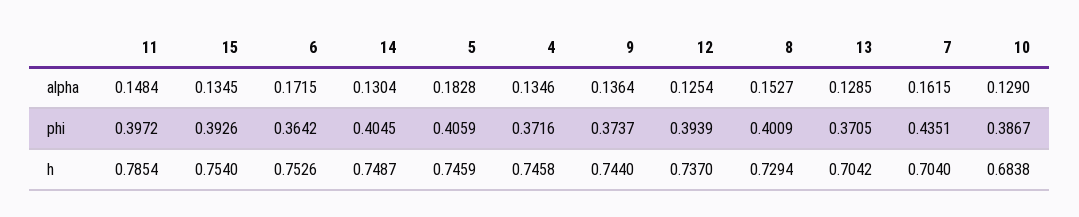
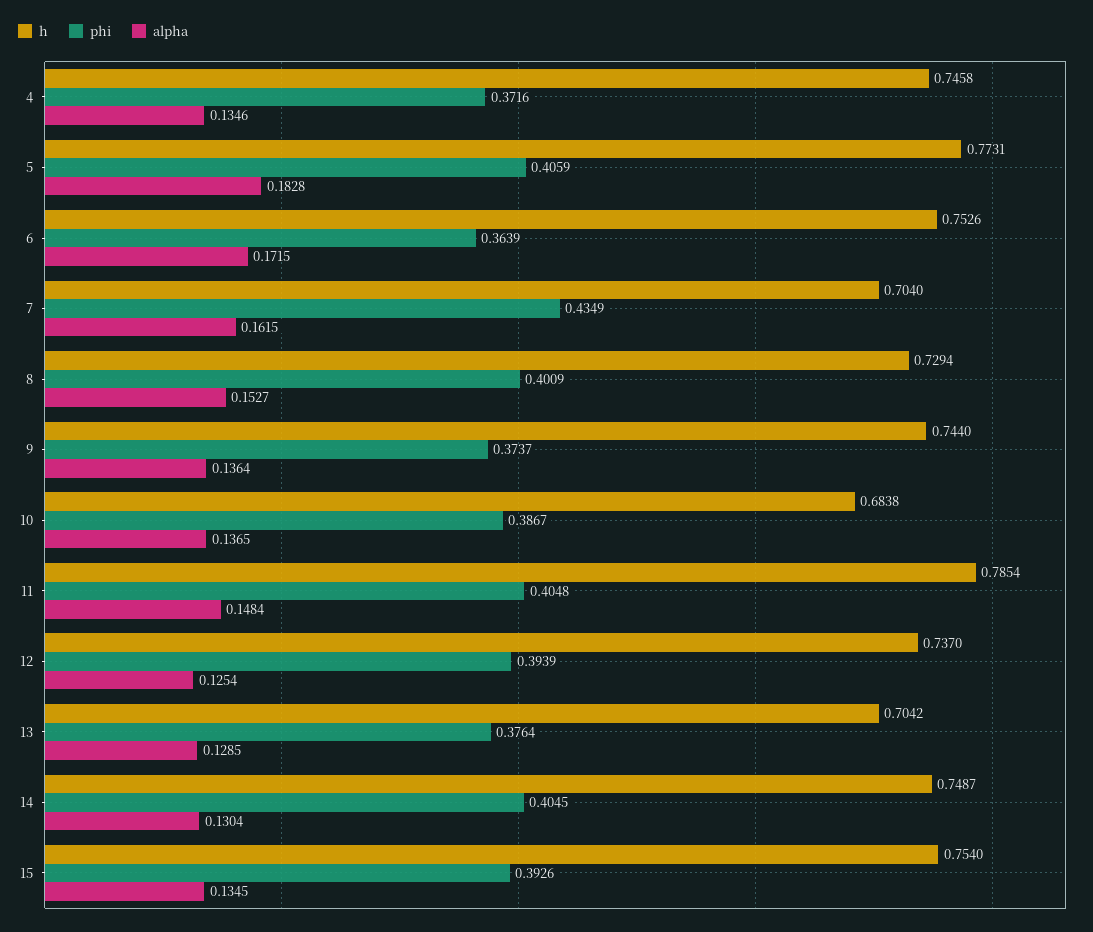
  {
    "alpha": {
      "11": 0.1484,
      "15": 0.1345,
      "6": 0.1715,
      "14": 0.1304,
      "5": 0.1828,
      "4": 0.1346,
      "9": 0.1364,
      "12": 0.1254,
      "8": 0.1527,
      "13": 0.1285,
      "7": 0.1615,
-     "10": 0.129
+     "10": 0.1365
    },
    "phi": {
-     "11": 0.3972,
+     "11": 0.4048,
      "15": 0.3926,
-     "6": 0.3642,
+     "6": 0.3639,
      "14": 0.4045,
      "5": 0.4059,
      "4": 0.3716,
      "9": 0.3737,
      "12": 0.3939,
      "8": 0.4009,
-     "13": 0.3705,
+     "13": 0.3764,
-     "7": 0.4351,
+     "7": 0.4349,
      "10": 0.3867
    },
    "h": {
      "11": 0.7854,
      "15": 0.754,
      "6": 0.7526,
      "14": 0.7487,
-     "5": 0.7459,
+     "5": 0.7731,
      "4": 0.7458,
      "9": 0.744,
      "12": 0.737,
      "8": 0.7294,
      "13": 0.7042,
      "7": 0.704,
      "10": 0.6838
    }
  }

